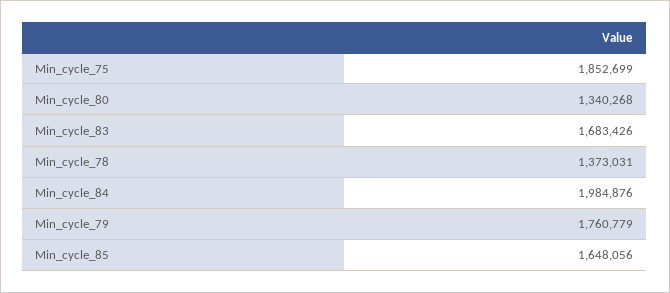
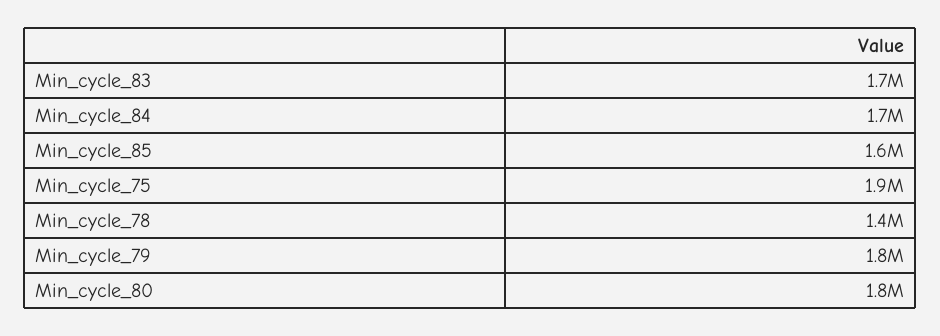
  {
    "Min_cycle_75": 1852699,
-   "Min_cycle_80": 1340268,
+   "Min_cycle_80": 1800000,
    "Min_cycle_83": 1683426,
    "Min_cycle_78": 1373031,
-   "Min_cycle_84": 1984876,
+   "Min_cycle_84": 1700000,
    "Min_cycle_79": 1760779,
    "Min_cycle_85": 1648056
  }

